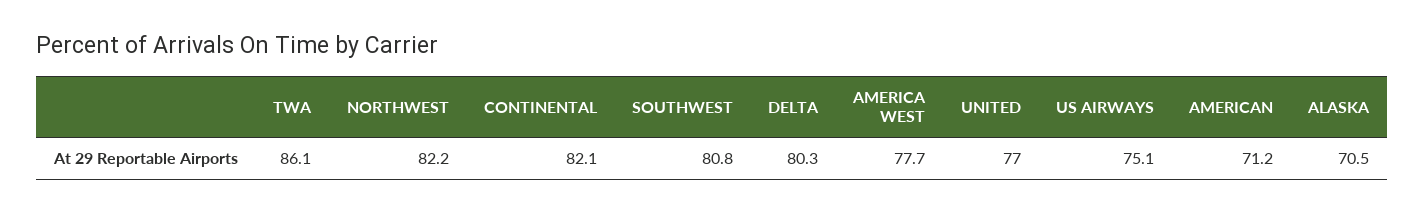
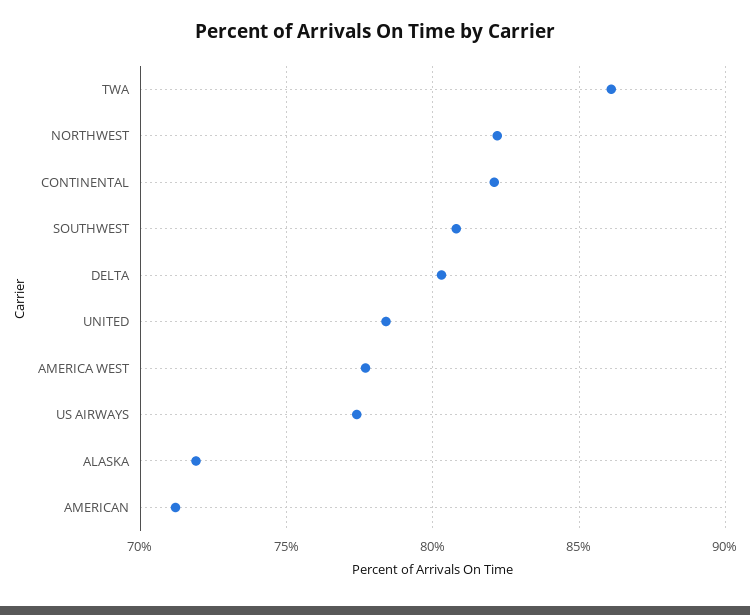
  {
    "TWA": 86.1,
    "NORTHWEST": 82.2,
    "CONTINENTAL": 82.1,
    "SOUTHWEST": 80.8,
    "DELTA": 80.3,
    "AMERICA WEST": 77.7,
-   "UNITED": 77,
+   "UNITED": 78.5,
-   "US AIRWAYS": 75.1,
+   "US AIRWAYS": 77.5,
    "AMERICAN": 71.2,
-   "ALASKA": 70.5
+   "ALASKA": 72
  }

